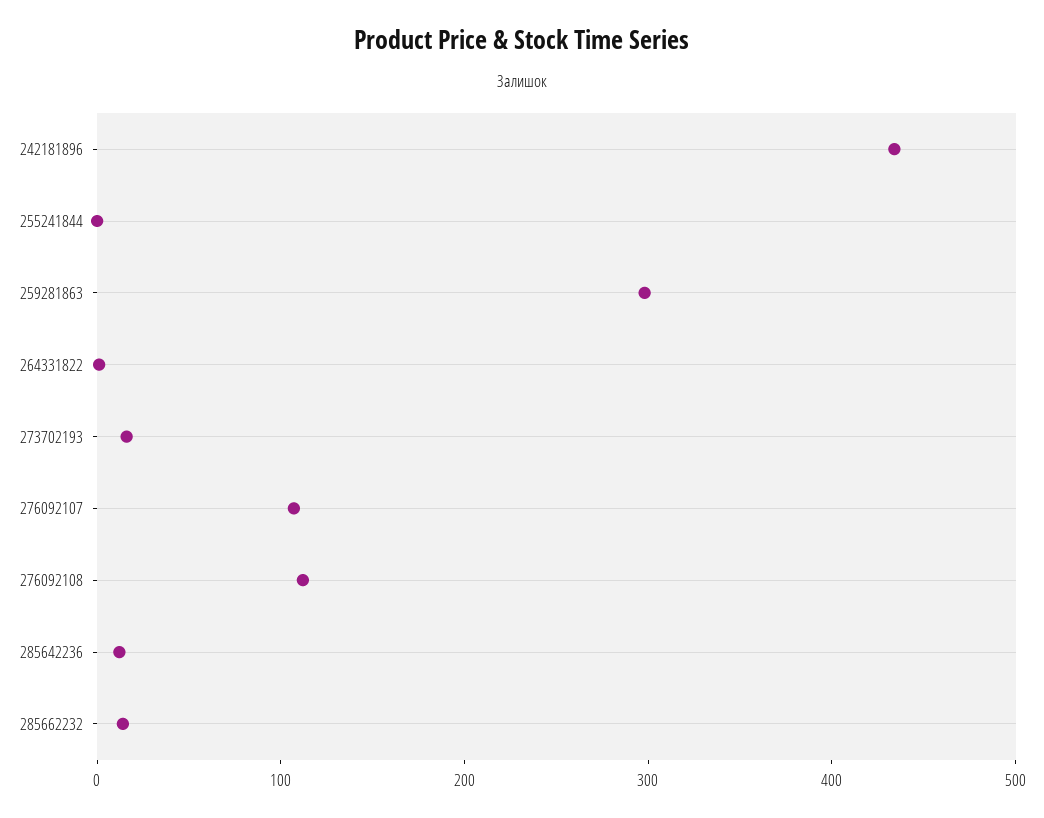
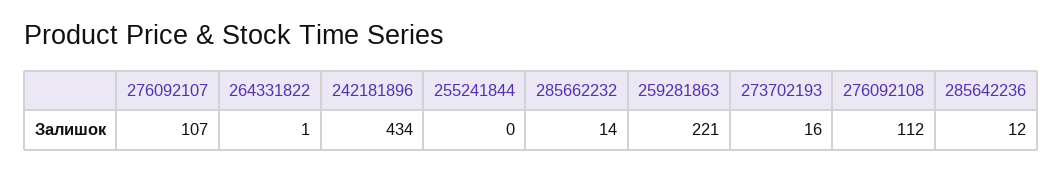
  {
    "242181896": 434,
    "255241844": 0,
-   "259281863": 300,
+   "259281863": 221,
    "264331822": 1,
    "273702193": 16,
    "276092107": 107,
    "276092108": 112,
    "285642236": 12,
    "285662232": 14
  }

